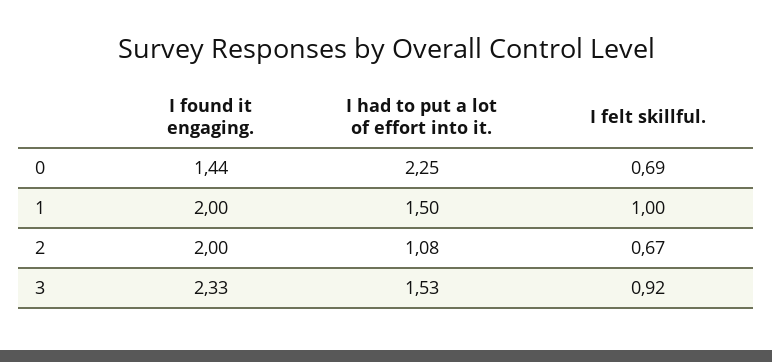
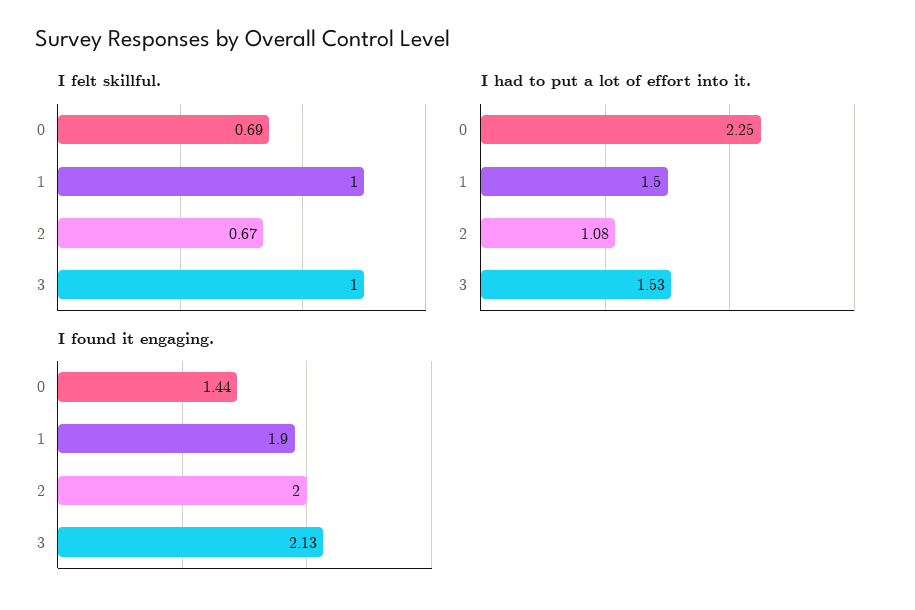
  {
    "I found it engaging.": {
      "0": 1.44,
-     "1": 2,
+     "1": 1.9,
      "2": 2,
-     "3": 2.33
+     "3": 2.13
    },
    "I had to put a lot of effort into it.": {
      "0": 2.25,
      "1": 1.5,
      "2": 1.08,
      "3": 1.53
    },
    "I felt skillful.": {
      "0": 0.69,
      "1": 1,
      "2": 0.67,
-     "3": 0.92
+     "3": 1
    }
  }

